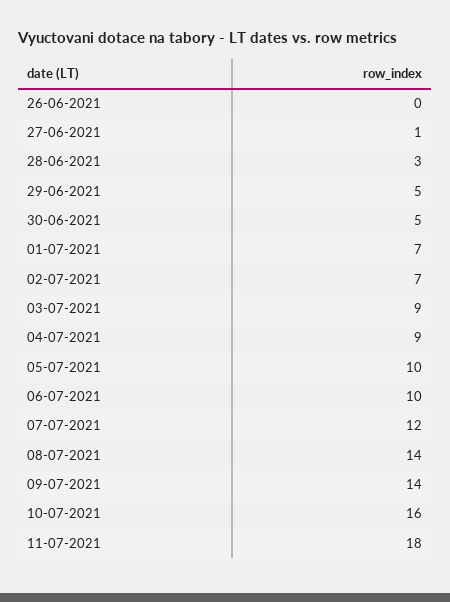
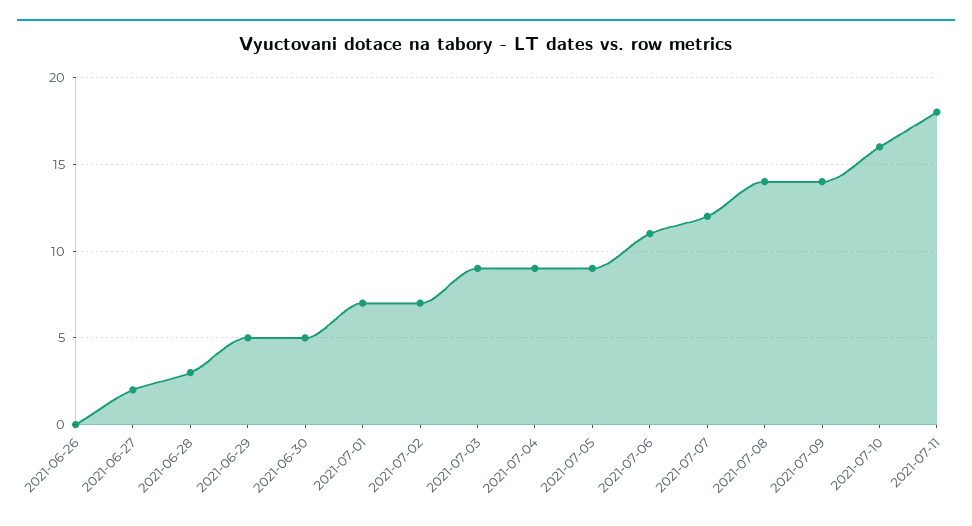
  {
    "26-06-2021": 0,
-   "27-06-2021": 1,
+   "27-06-2021": 2,
    "28-06-2021": 3,
    "29-06-2021": 5,
    "30-06-2021": 5,
    "01-07-2021": 7,
    "02-07-2021": 7,
    "03-07-2021": 9,
    "04-07-2021": 9,
-   "05-07-2021": 10,
+   "05-07-2021": 9,
-   "06-07-2021": 10,
+   "06-07-2021": 11,
    "07-07-2021": 12,
    "08-07-2021": 14,
    "09-07-2021": 14,
    "10-07-2021": 16,
    "11-07-2021": 18
  }

